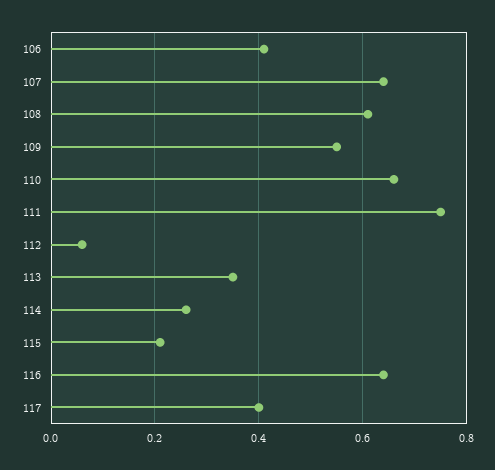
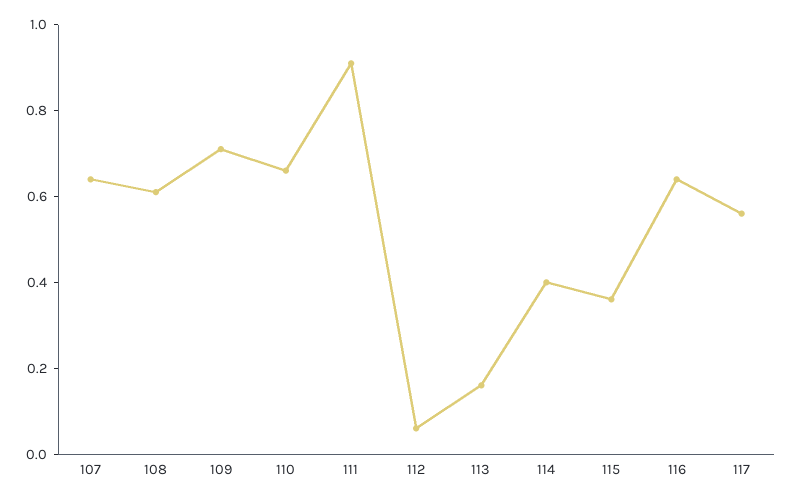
  {
-   "106": 0.4,
    "107": 0.65,
    "108": 0.6,
-   "109": 0.55,
+   "109": 0.7,
    "110": 0.65,
-   "111": 0.75,
+   "111": 0.9,
    "112": 0.05,
-   "113": 0.35,
+   "113": 0.15,
-   "114": 0.25,
+   "114": 0.4,
-   "115": 0.2,
+   "115": 0.35,
    "116": 0.65,
-   "117": 0.4
+   "117": 0.55
  }

